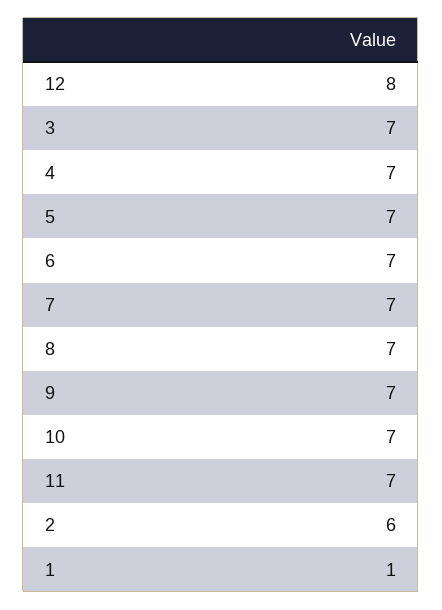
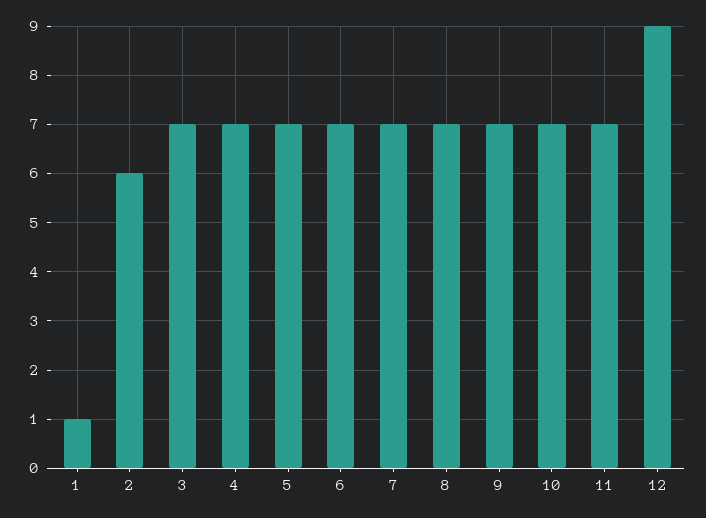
  {
-   "12": 8,
+   "12": 9,
    "3": 7,
    "4": 7,
    "5": 7,
    "6": 7,
    "7": 7,
    "8": 7,
    "9": 7,
    "10": 7,
    "11": 7,
    "2": 6,
    "1": 1
  }

